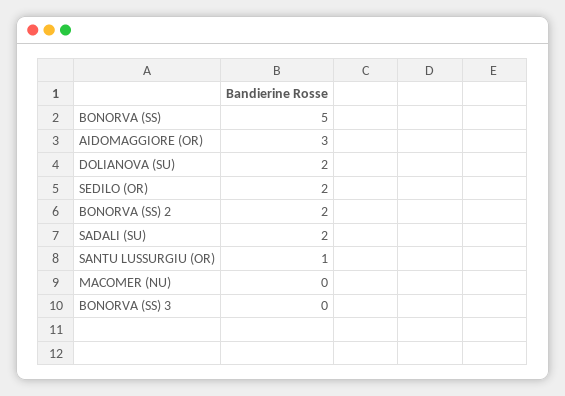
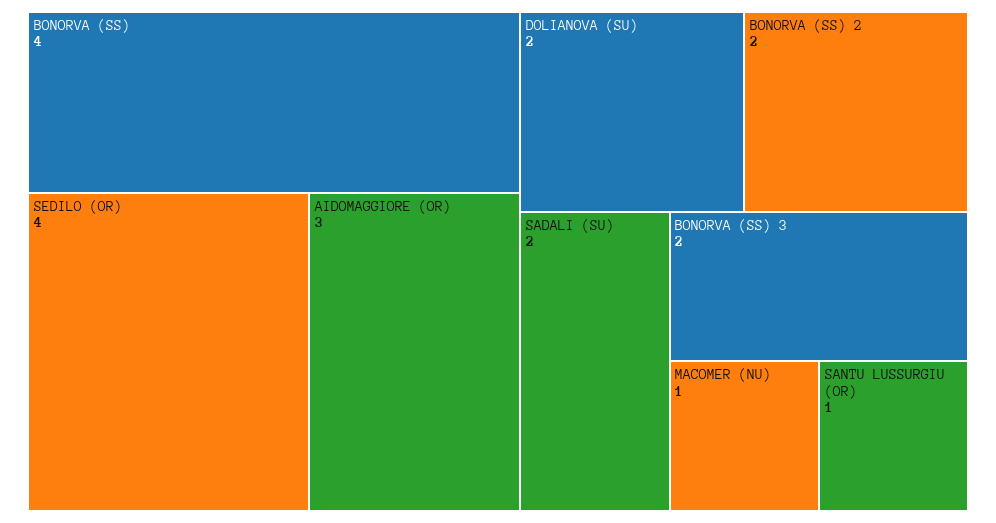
  {
-   "BONORVA (SS)": 5,
+   "BONORVA (SS)": 4,
    "AIDOMAGGIORE (OR)": 3,
    "DOLIANOVA (SU)": 2,
-   "SEDILO (OR)": 2,
+   "SEDILO (OR)": 4,
    "BONORVA (SS) 2": 2,
    "SADALI (SU)": 2,
    "SANTU LUSSURGIU (OR)": 1,
-   "MACOMER (NU)": 0,
+   "MACOMER (NU)": 1,
-   "BONORVA (SS) 3": 0
+   "BONORVA (SS) 3": 2
  }

